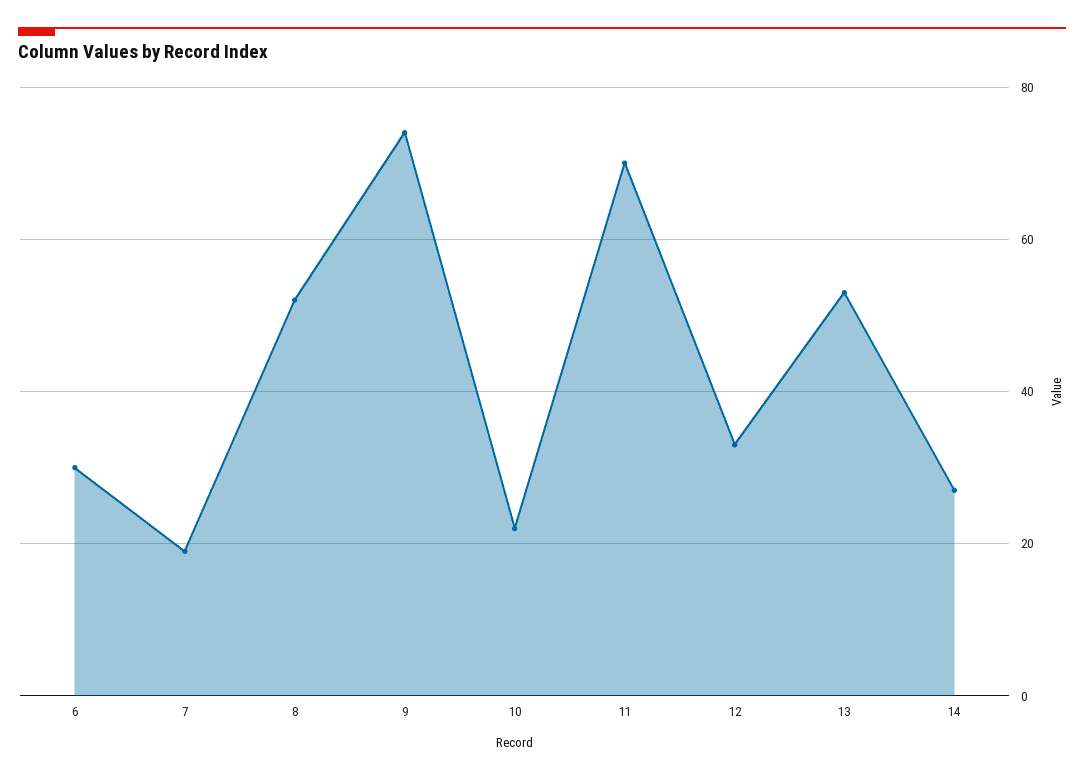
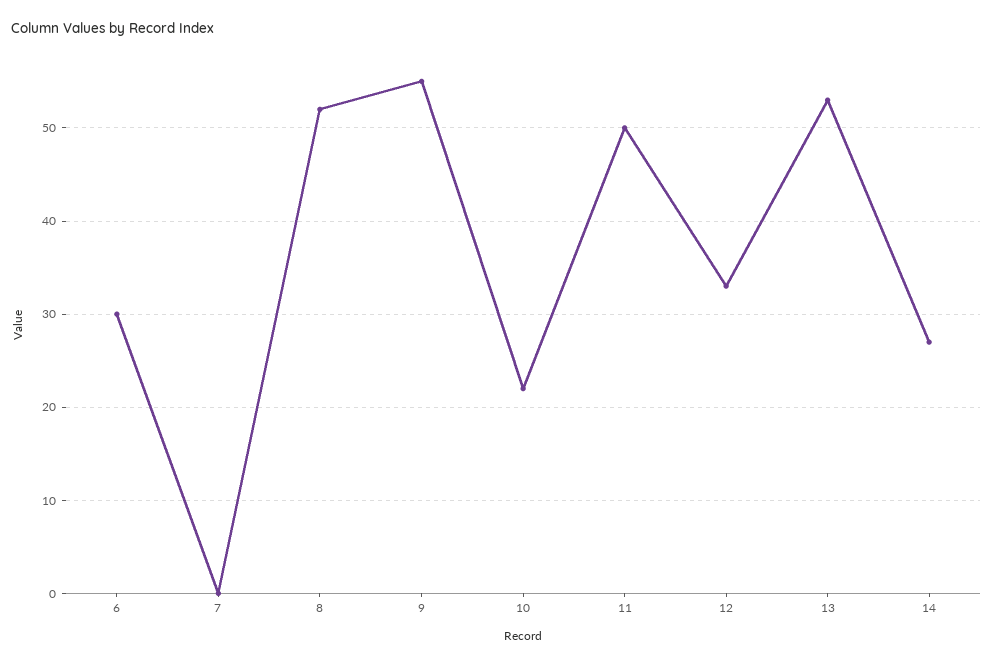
  {
    "6": 30,
-   "7": 20,
+   "7": 0,
    "8": 52,
-   "9": 75,
+   "9": 55,
    "10": 22,
-   "11": 70,
+   "11": 50,
    "12": 33,
    "13": 53,
    "14": 27
  }

